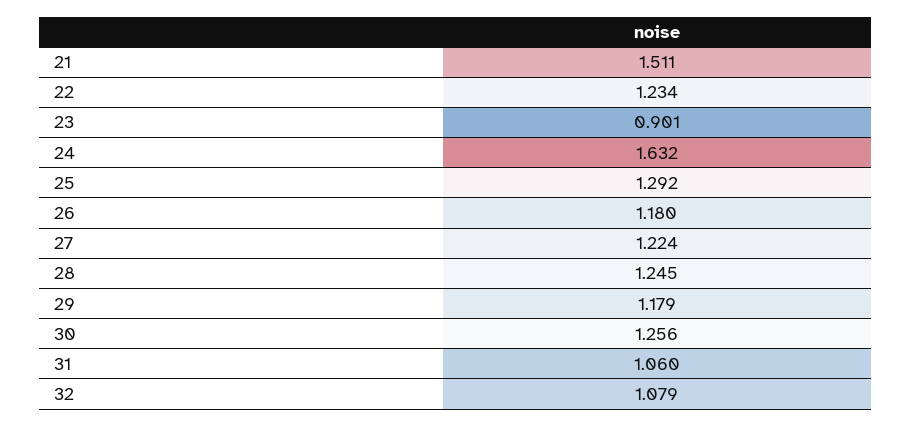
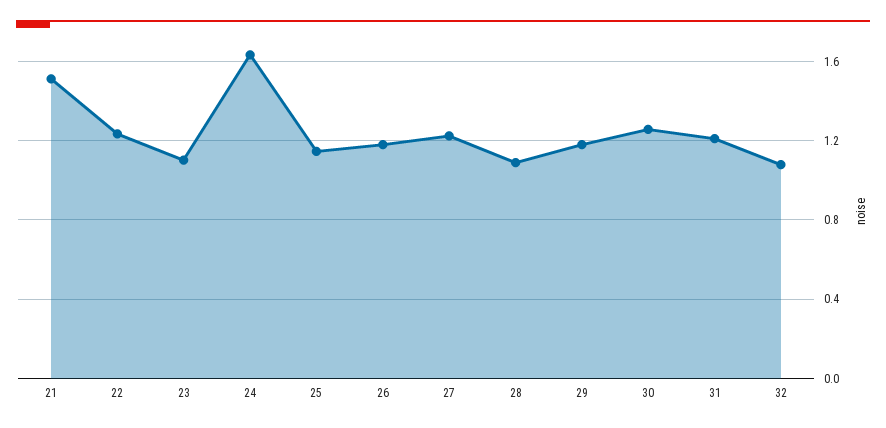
  {
    "21": 1.511,
    "22": 1.234,
-   "23": 0.901,
+   "23": 1.1,
    "24": 1.632,
-   "25": 1.292,
+   "25": 1.15,
    "26": 1.18,
    "27": 1.224,
-   "28": 1.245,
+   "28": 1.1,
    "29": 1.179,
    "30": 1.256,
-   "31": 1.06,
+   "31": 1.2,
    "32": 1.079
  }

